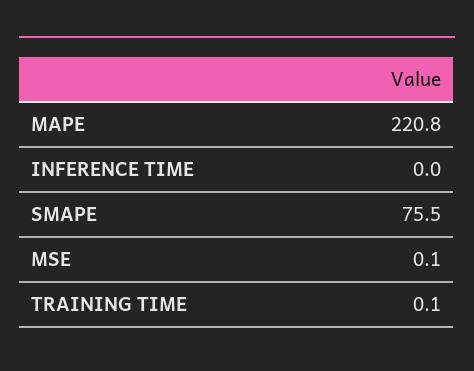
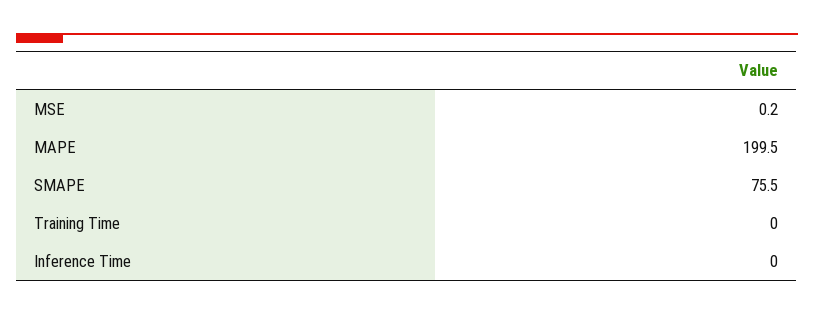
  {
-   "MAPE": 220.8,
+   "MAPE": 199.5,
    "INFERENCE TIME": 0,
    "SMAPE": 75.5,
-   "MSE": 0.1,
+   "MSE": 0.2,
-   "TRAINING TIME": 0.1
+   "TRAINING TIME": 0
  }

